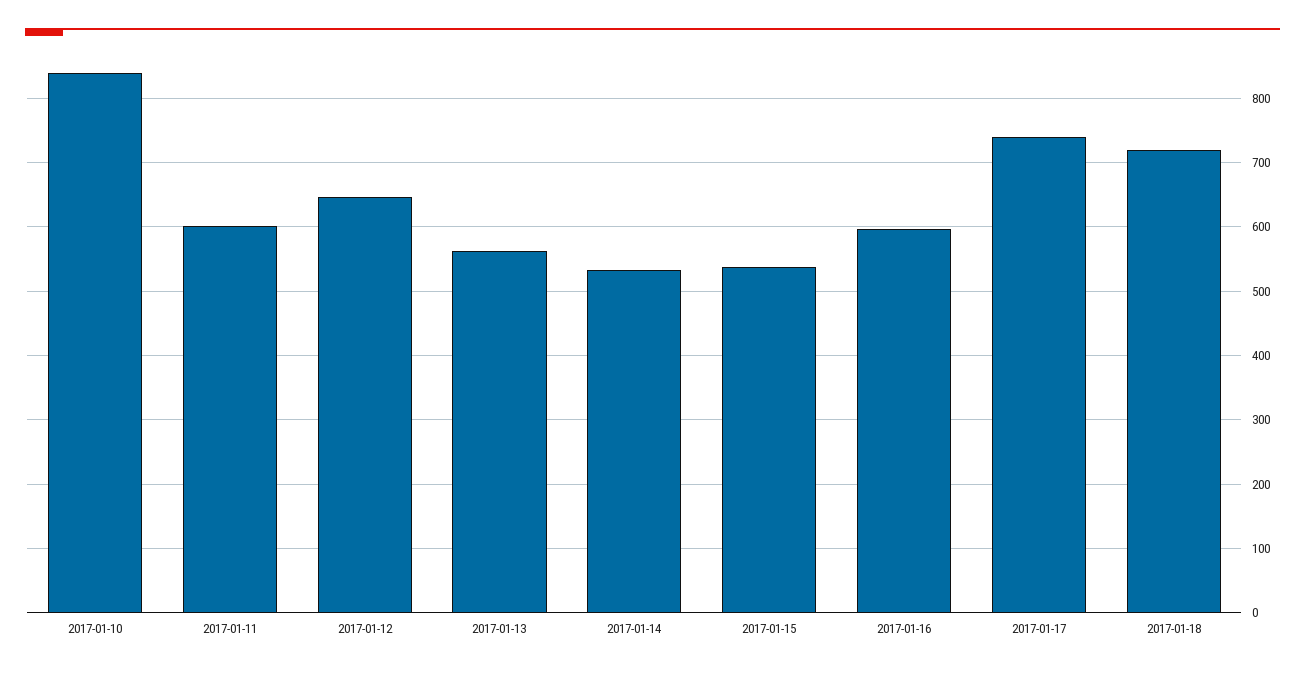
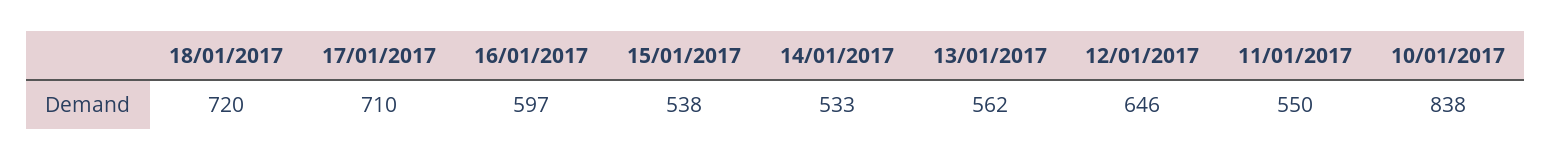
  {
    "2017-01-10": 838,
-   "2017-01-11": 600,
+   "2017-01-11": 550,
    "2017-01-12": 646,
    "2017-01-13": 562,
    "2017-01-14": 533,
    "2017-01-15": 538,
    "2017-01-16": 597,
-   "2017-01-17": 740,
+   "2017-01-17": 710,
    "2017-01-18": 720
  }

